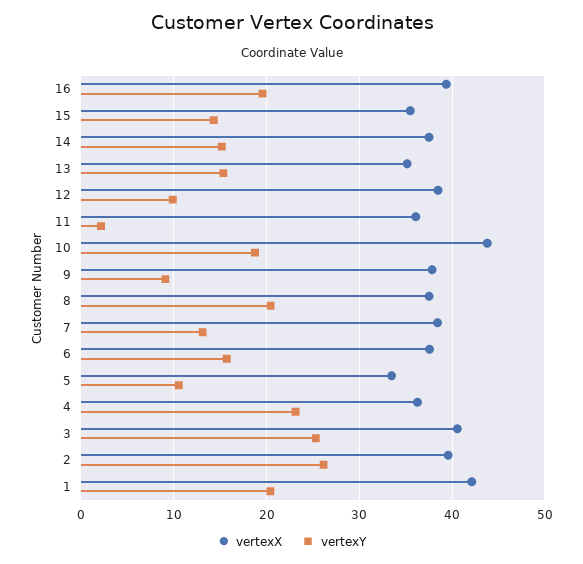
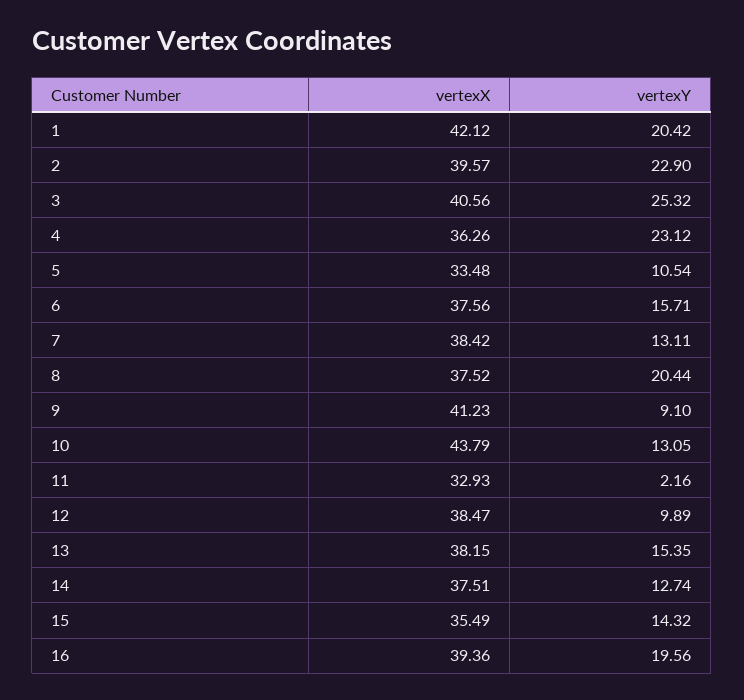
  {
    "vertexX": {
      "16": 39.36,
      "15": 35.49,
      "14": 37.51,
-     "13": 35,
+     "13": 38.15,
      "12": 38.47,
-     "11": 36,
+     "11": 32.93,
      "10": 43.79,
-     "9": 38,
+     "9": 41.23,
      "8": 37.52,
      "7": 38.42,
      "6": 37.56,
      "5": 33.48,
      "4": 36.26,
      "3": 40.56,
      "2": 39.57,
      "1": 42.12
    },
    "vertexY": {
      "16": 19.56,
      "15": 14.32,
-     "14": 15,
+     "14": 12.74,
      "13": 15.35,
      "12": 9.89,
      "11": 2.16,
-     "10": 19,
+     "10": 13.05,
      "9": 9.1,
      "8": 20.44,
      "7": 13.11,
      "6": 15.71,
      "5": 10.54,
      "4": 23.12,
      "3": 25.32,
-     "2": 26,
+     "2": 22.9,
      "1": 20.42
    }
  }

